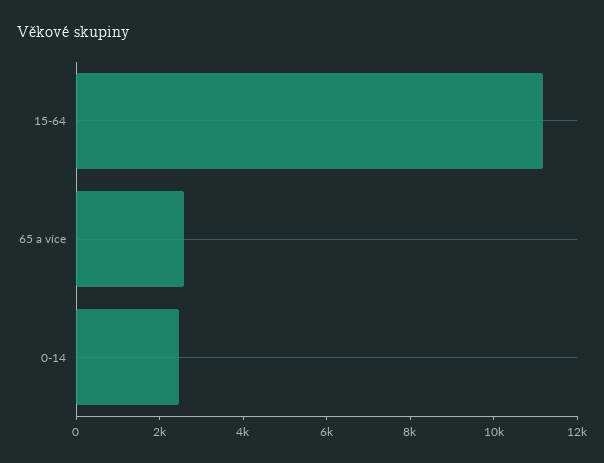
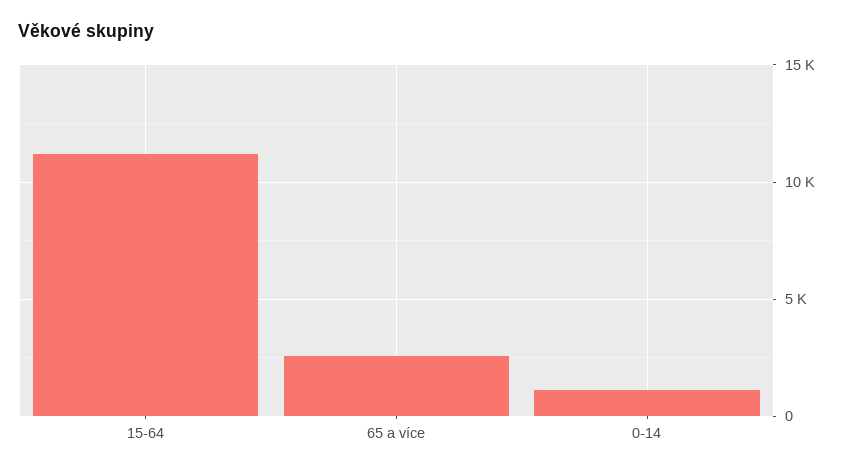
  {
    "15-64": 11000,
    "65 a více": 2500,
-   "0-14": 2500
+   "0-14": 1000
  }

